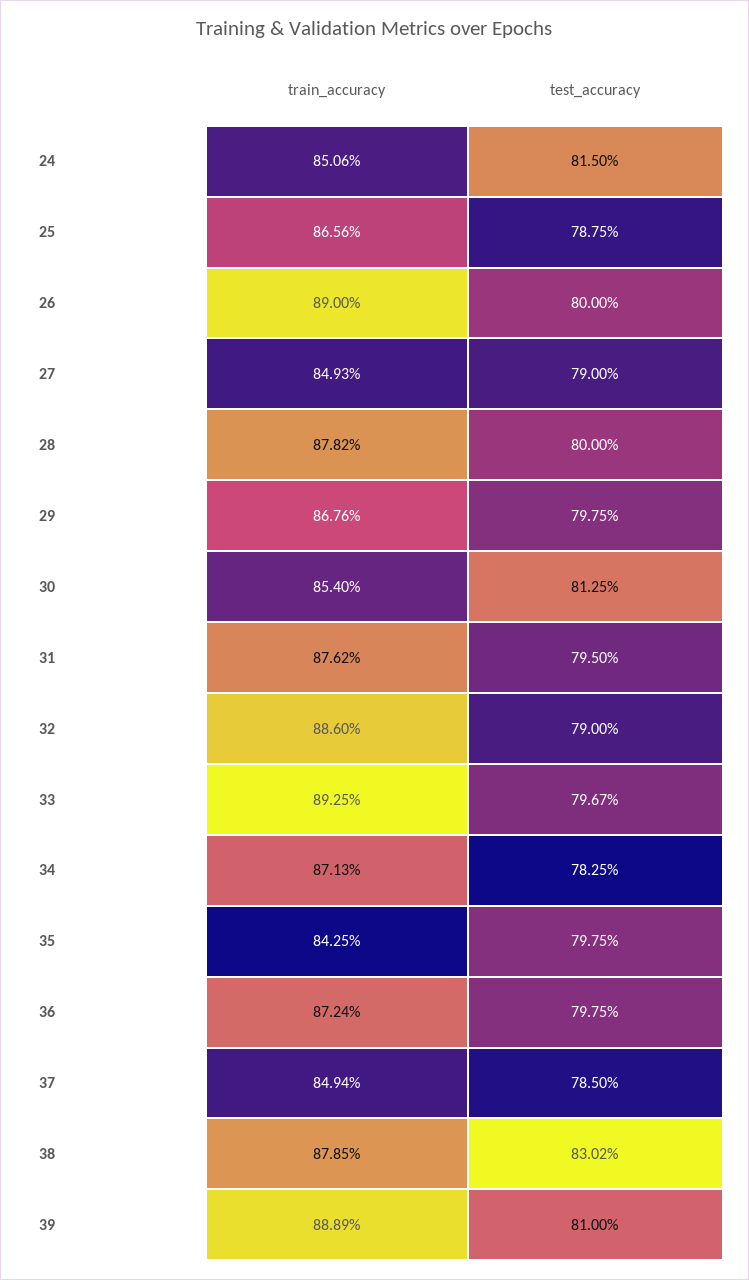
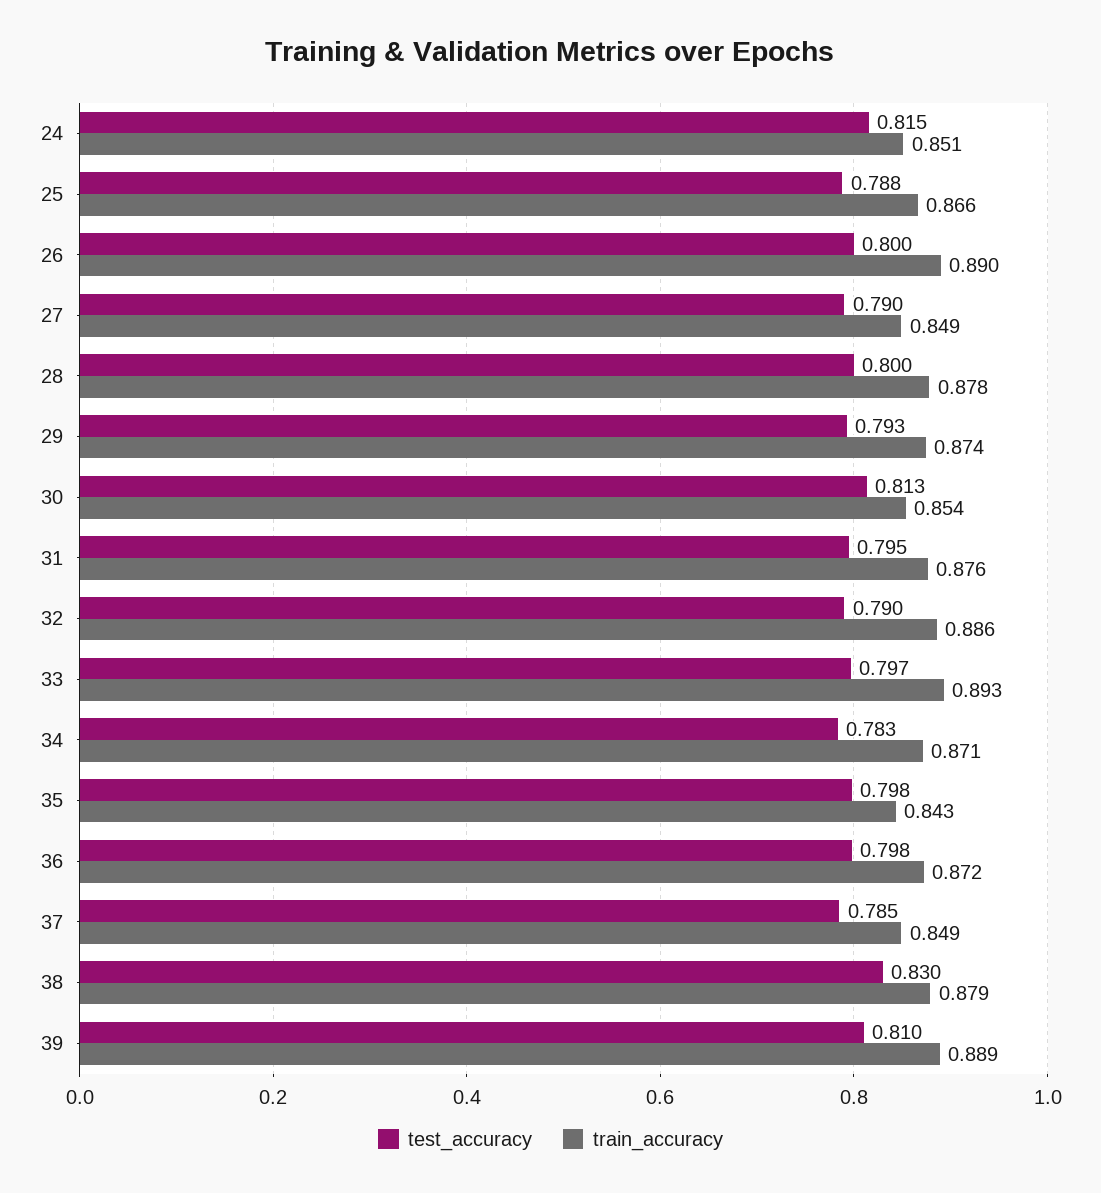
  {
    "train_accuracy": {
      "24": 0.8506,
      "25": 0.8656,
      "26": 0.89,
      "27": 0.8493,
      "28": 0.8782,
-     "29": 0.8676,
+     "29": 0.874,
      "30": 0.854,
      "31": 0.8762,
      "32": 0.886,
      "33": 0.8925,
      "34": 0.8713,
      "35": 0.8425,
      "36": 0.8724,
      "37": 0.8494,
      "38": 0.8785,
      "39": 0.8889
    },
    "test_accuracy": {
      "24": 0.815,
      "25": 0.7875,
      "26": 0.8,
      "27": 0.79,
      "28": 0.8,
-     "29": 0.7975,
+     "29": 0.793,
      "30": 0.8125,
      "31": 0.795,
      "32": 0.79,
      "33": 0.7967,
      "34": 0.7825,
      "35": 0.7975,
      "36": 0.7975,
      "37": 0.785,
      "38": 0.8302,
      "39": 0.81
    }
  }

